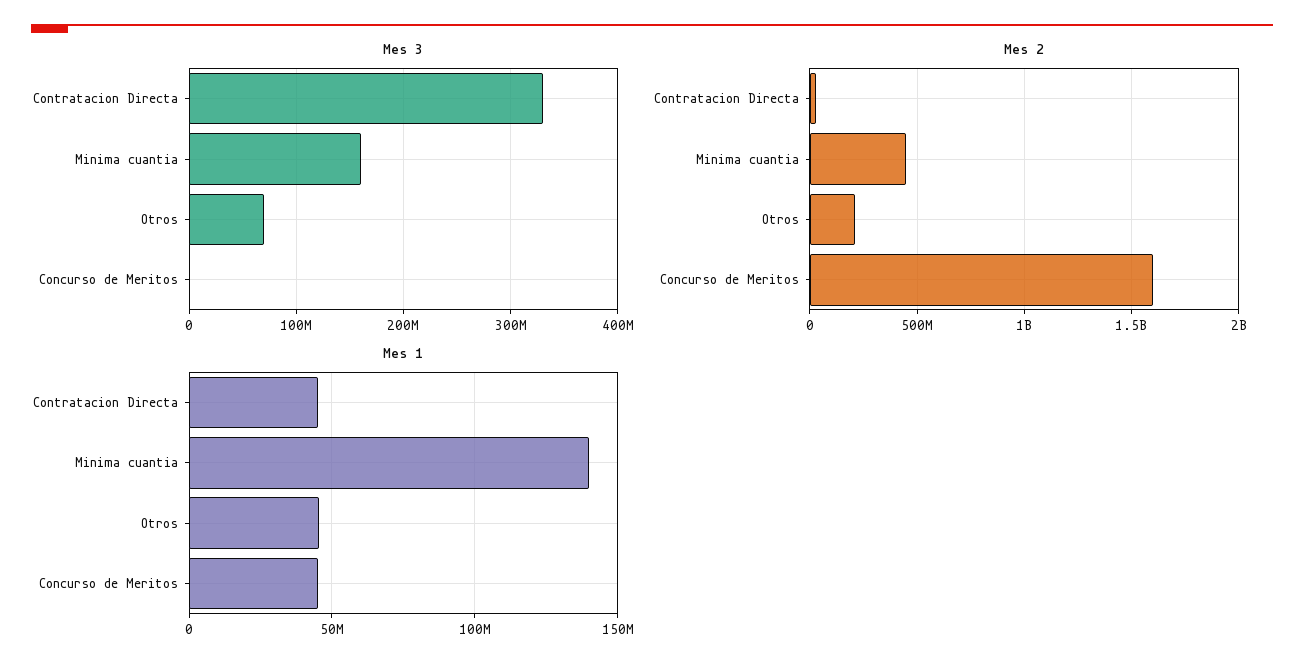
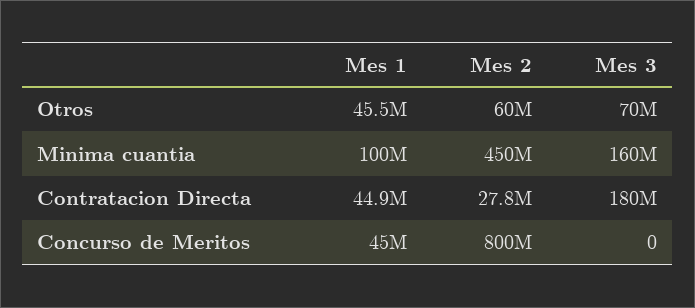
  {
    "Mes 3": {
-     "Contratacion Directa": 330000000,
+     "Contratacion Directa": 180000000,
      "Minima cuantia": 160000000,
      "Otros": 70000000,
      "Concurso de Meritos": 0
    },
    "Mes 2": {
      "Contratacion Directa": 27800000,
      "Minima cuantia": 450000000,
-     "Otros": 200000000,
+     "Otros": 60000000,
-     "Concurso de Meritos": 1600000000
+     "Concurso de Meritos": 800000000
    },
    "Mes 1": {
      "Contratacion Directa": 44900000,
-     "Minima cuantia": 140000000,
+     "Minima cuantia": 100000000,
      "Otros": 45500000,
      "Concurso de Meritos": 45000000
    }
  }

